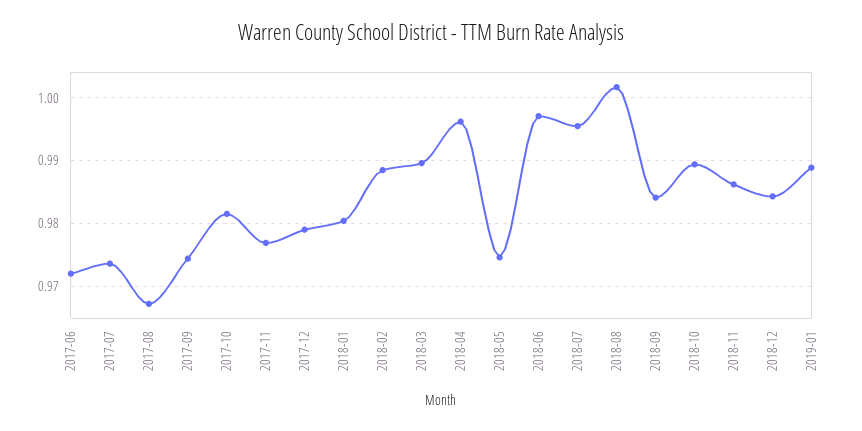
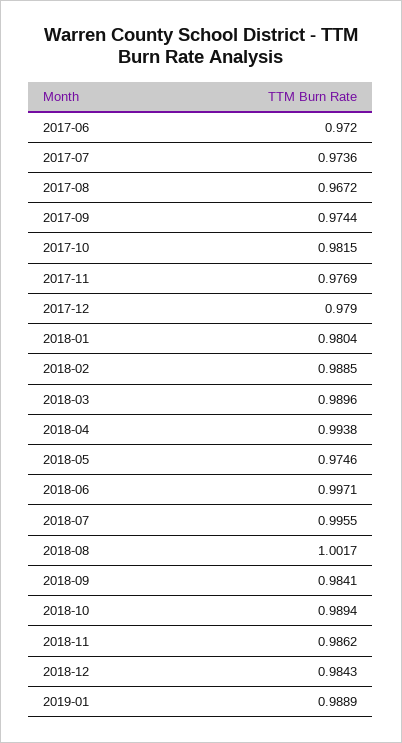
  {
    "2017-06": 0.972,
    "2017-07": 0.9736,
    "2017-08": 0.9672,
    "2017-09": 0.9744,
    "2017-10": 0.9815,
    "2017-11": 0.9769,
    "2017-12": 0.979,
    "2018-01": 0.9804,
    "2018-02": 0.9885,
    "2018-03": 0.9896,
-   "2018-04": 0.996,
+   "2018-04": 0.9938,
    "2018-05": 0.9746,
    "2018-06": 0.9971,
    "2018-07": 0.9955,
    "2018-08": 1.0017,
    "2018-09": 0.9841,
    "2018-10": 0.9894,
    "2018-11": 0.9862,
    "2018-12": 0.9843,
    "2019-01": 0.9889
  }

